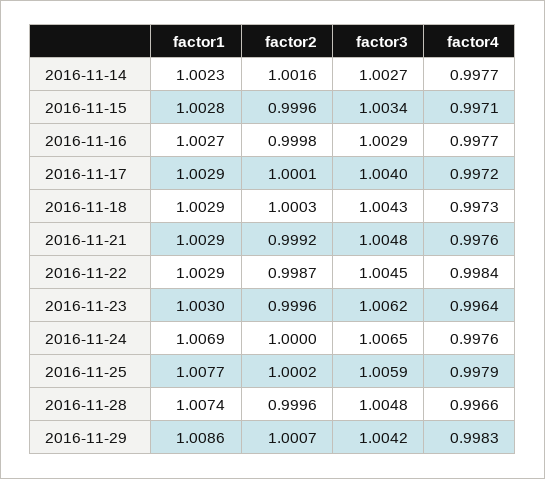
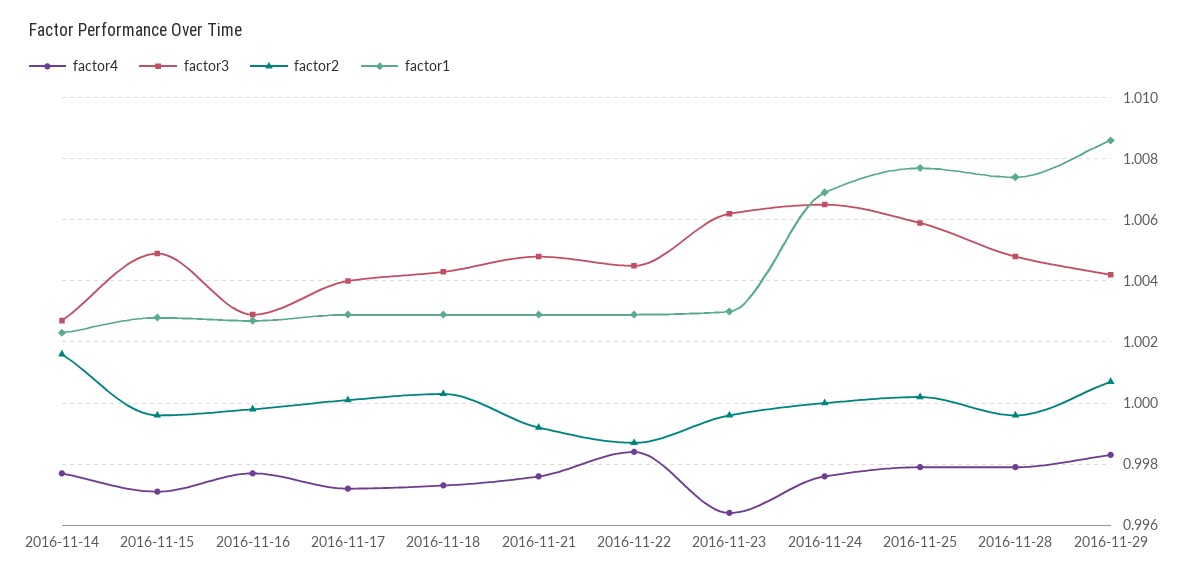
  {
    "factor1": {
      "2016-11-14": 1.0023,
      "2016-11-15": 1.0028,
      "2016-11-16": 1.0027,
      "2016-11-17": 1.0029,
      "2016-11-18": 1.0029,
      "2016-11-21": 1.0029,
      "2016-11-22": 1.0029,
      "2016-11-23": 1.003,
      "2016-11-24": 1.0069,
      "2016-11-25": 1.0077,
      "2016-11-28": 1.0074,
      "2016-11-29": 1.0086
    },
    "factor2": {
      "2016-11-14": 1.0016,
      "2016-11-15": 0.9996,
      "2016-11-16": 0.9998,
      "2016-11-17": 1.0001,
      "2016-11-18": 1.0003,
      "2016-11-21": 0.9992,
      "2016-11-22": 0.9987,
      "2016-11-23": 0.9996,
      "2016-11-24": 1,
      "2016-11-25": 1.0002,
      "2016-11-28": 0.9996,
      "2016-11-29": 1.0007
    },
    "factor3": {
      "2016-11-14": 1.0027,
-     "2016-11-15": 1.0034,
+     "2016-11-15": 1.005,
      "2016-11-16": 1.0029,
      "2016-11-17": 1.004,
      "2016-11-18": 1.0043,
      "2016-11-21": 1.0048,
      "2016-11-22": 1.0045,
      "2016-11-23": 1.0062,
      "2016-11-24": 1.0065,
      "2016-11-25": 1.0059,
      "2016-11-28": 1.0048,
      "2016-11-29": 1.0042
    },
    "factor4": {
      "2016-11-14": 0.9977,
      "2016-11-15": 0.9971,
      "2016-11-16": 0.9977,
      "2016-11-17": 0.9972,
      "2016-11-18": 0.9973,
      "2016-11-21": 0.9976,
      "2016-11-22": 0.9984,
      "2016-11-23": 0.9964,
      "2016-11-24": 0.9976,
      "2016-11-25": 0.9979,
-     "2016-11-28": 0.9966,
+     "2016-11-28": 0.998,
      "2016-11-29": 0.9983
    }
  }

